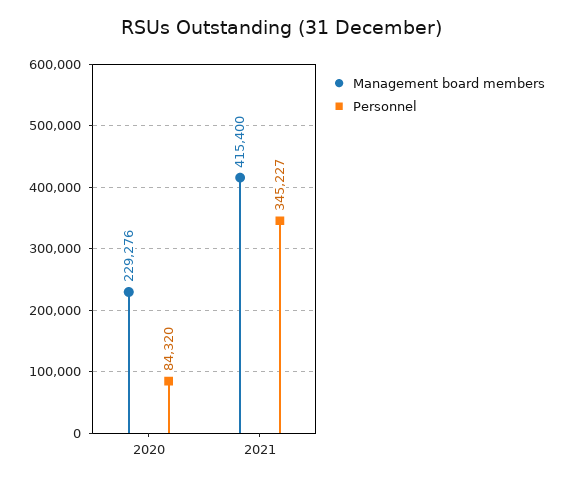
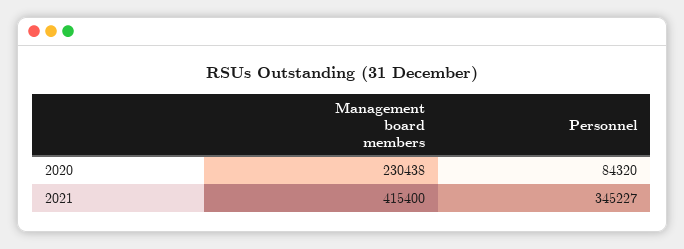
  {
    "Management board members": {
-     "2020": 229276,
+     "2020": 230438,
      "2021": 415400
    },
    "Personnel": {
      "2020": 84320,
      "2021": 345227
    }
  }

